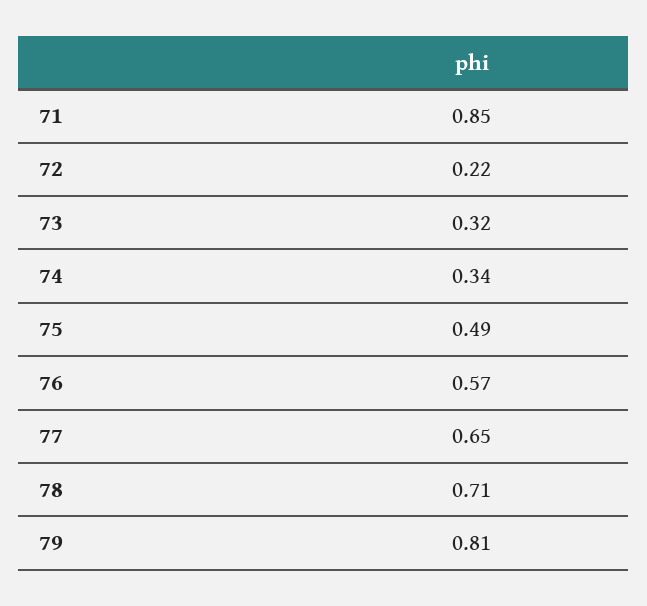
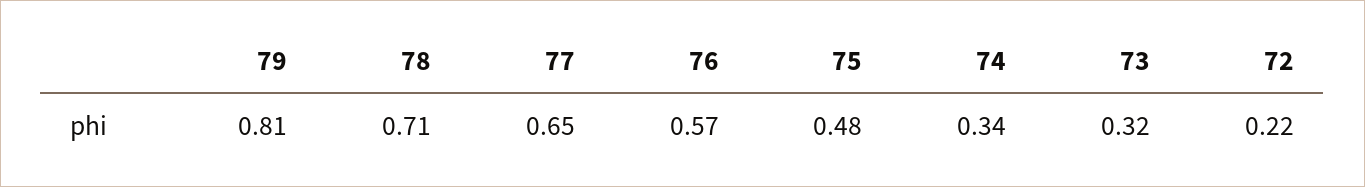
  {
-   "71": 0.85,
    "72": 0.22,
    "73": 0.32,
    "74": 0.34,
-   "75": 0.49,
+   "75": 0.48,
    "76": 0.57,
    "77": 0.65,
    "78": 0.71,
    "79": 0.81
  }

